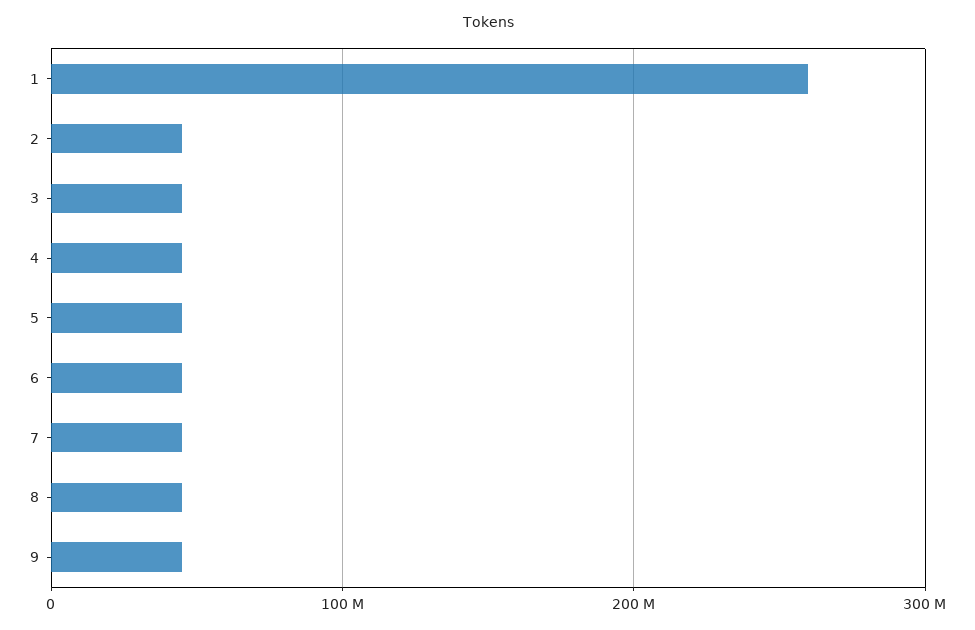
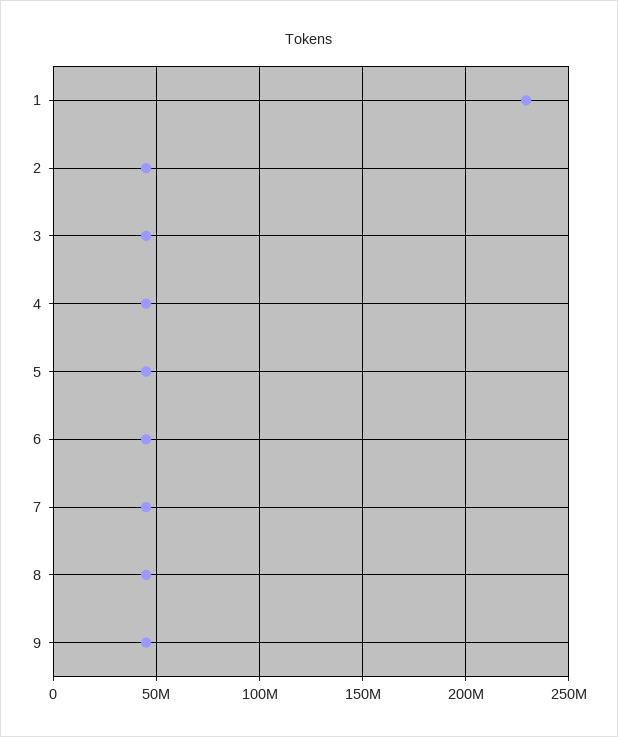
  {
-   "1": 260000000,
+   "1": 230000000,
    "2": 45000000,
    "3": 45000000,
    "4": 45000000,
    "5": 45000000,
    "6": 45000000,
    "7": 45000000,
    "8": 45000000,
    "9": 45000000
  }

